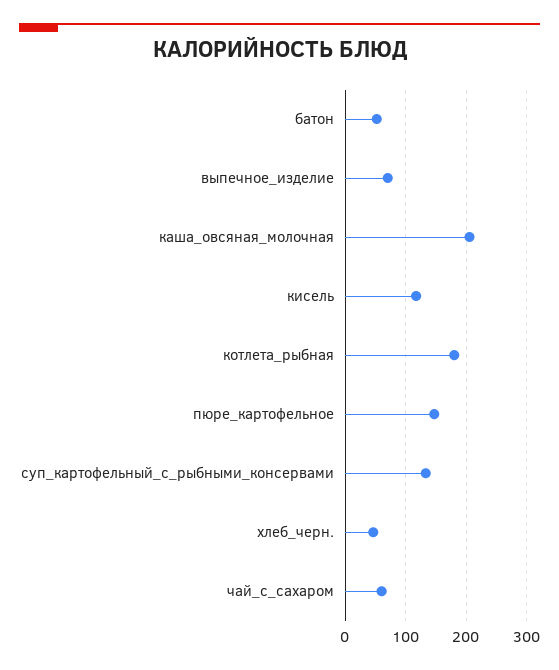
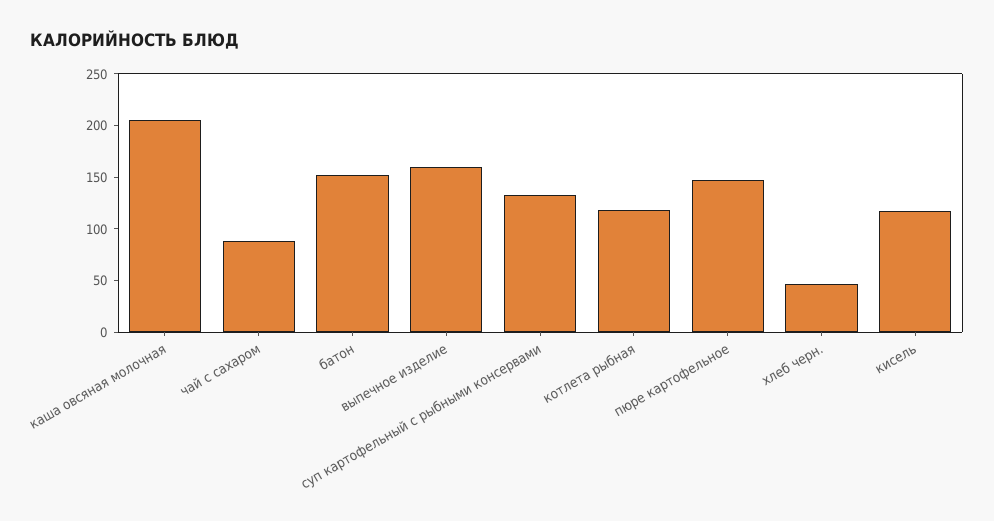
  {
-   "батон": 50,
+   "батон": 150,
-   "выпечное_изделие": 70,
+   "выпечное_изделие": 160,
    "каша_овсяная_молочная": 210,
    "кисель": 120,
-   "котлета_рыбная": 180,
+   "котлета_рыбная": 120,
    "пюре_картофельное": 150,
    "суп_картофельный_с_рыбными_консервами": 130,
    "хлеб_черн.": 50,
-   "чай_с_сахаром": 60
+   "чай_с_сахаром": 90
  }

